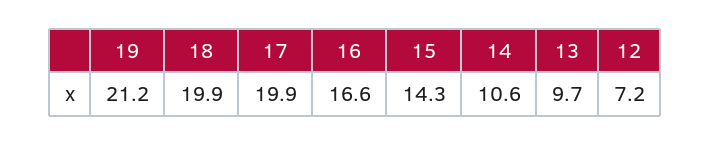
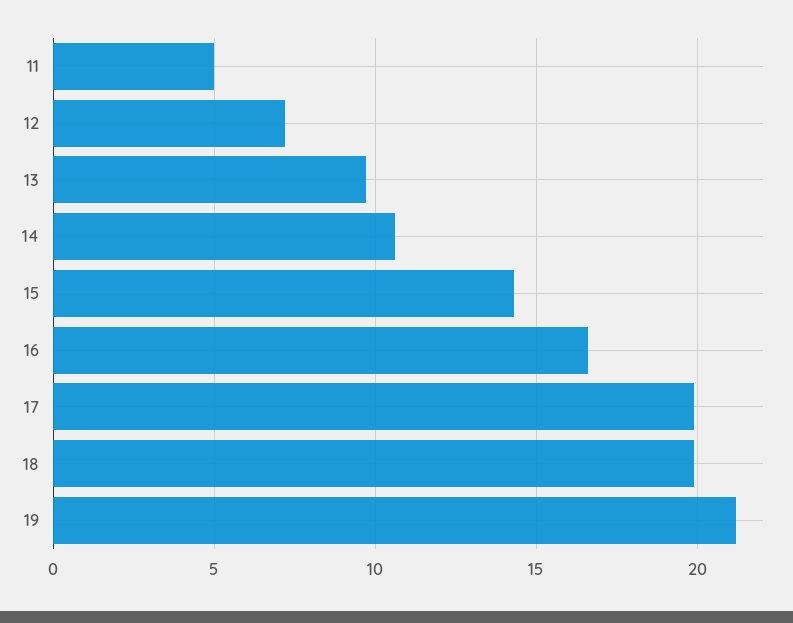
  {
    "19": 21.2,
    "18": 19.9,
    "17": 19.9,
    "16": 16.6,
    "15": 14.3,
    "14": 10.6,
    "13": 9.7,
-   "12": 7.2
+   "12": 7.2,
+   "11": 5
  }

